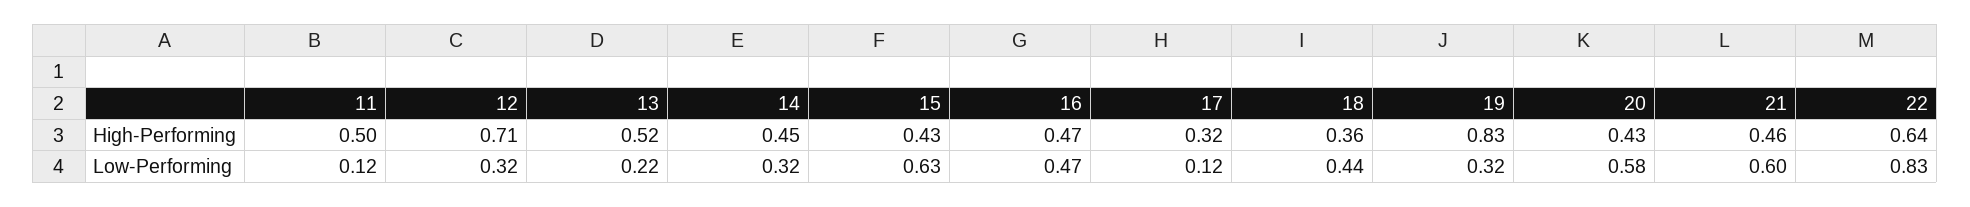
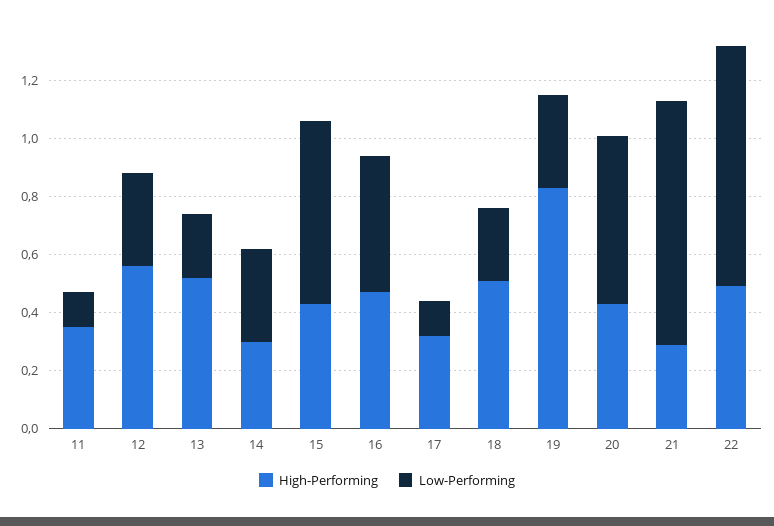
  {
    "High-Performing": {
-     "11": 0.5,
+     "11": 0.35,
-     "12": 0.71,
+     "12": 0.55,
      "13": 0.52,
-     "14": 0.45,
+     "14": 0.3,
      "15": 0.43,
      "16": 0.47,
      "17": 0.32,
-     "18": 0.36,
+     "18": 0.5,
      "19": 0.83,
      "20": 0.43,
-     "21": 0.46,
+     "21": 0.3,
-     "22": 0.64
+     "22": 0.5
    },
    "Low-Performing": {
      "11": 0.12,
      "12": 0.32,
      "13": 0.22,
      "14": 0.32,
      "15": 0.63,
      "16": 0.47,
      "17": 0.12,
-     "18": 0.44,
+     "18": 0.25,
      "19": 0.32,
      "20": 0.58,
-     "21": 0.6,
+     "21": 0.85,
      "22": 0.83
    }
  }

